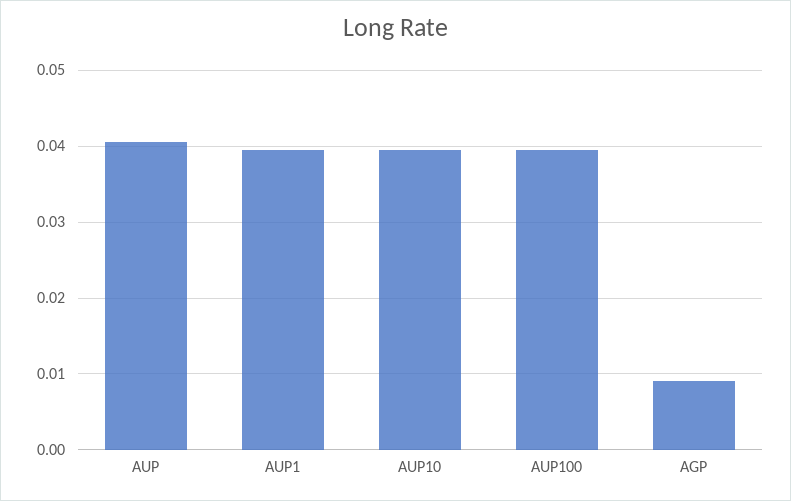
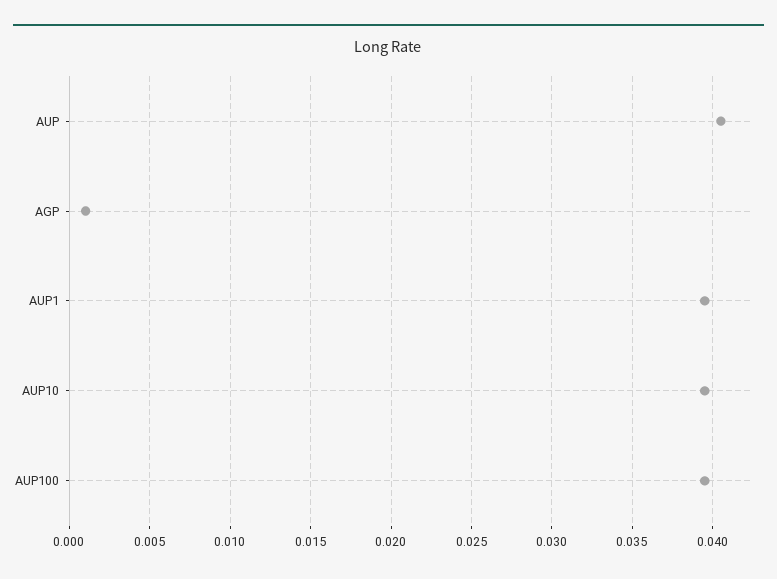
  {
    "AUP": 0.0405,
    "AUP1": 0.0395,
    "AUP10": 0.0395,
    "AUP100": 0.0395,
-   "AGP": 0.009
+   "AGP": 0.001
  }

